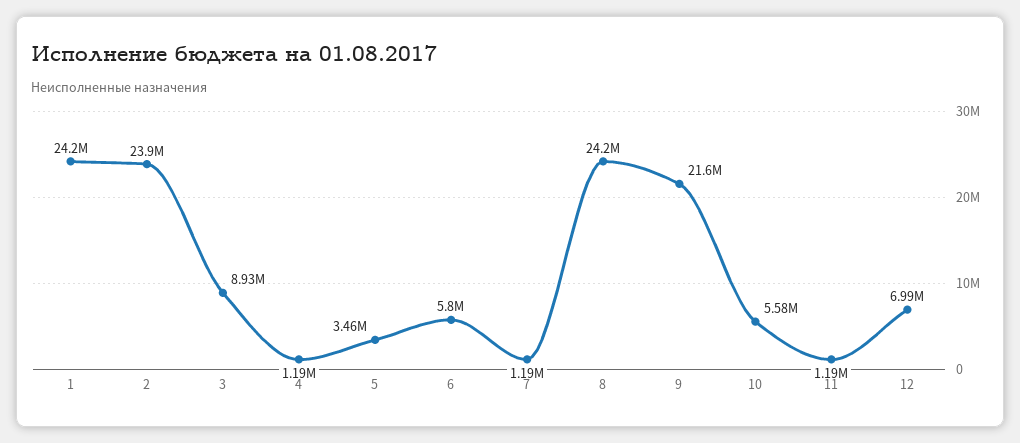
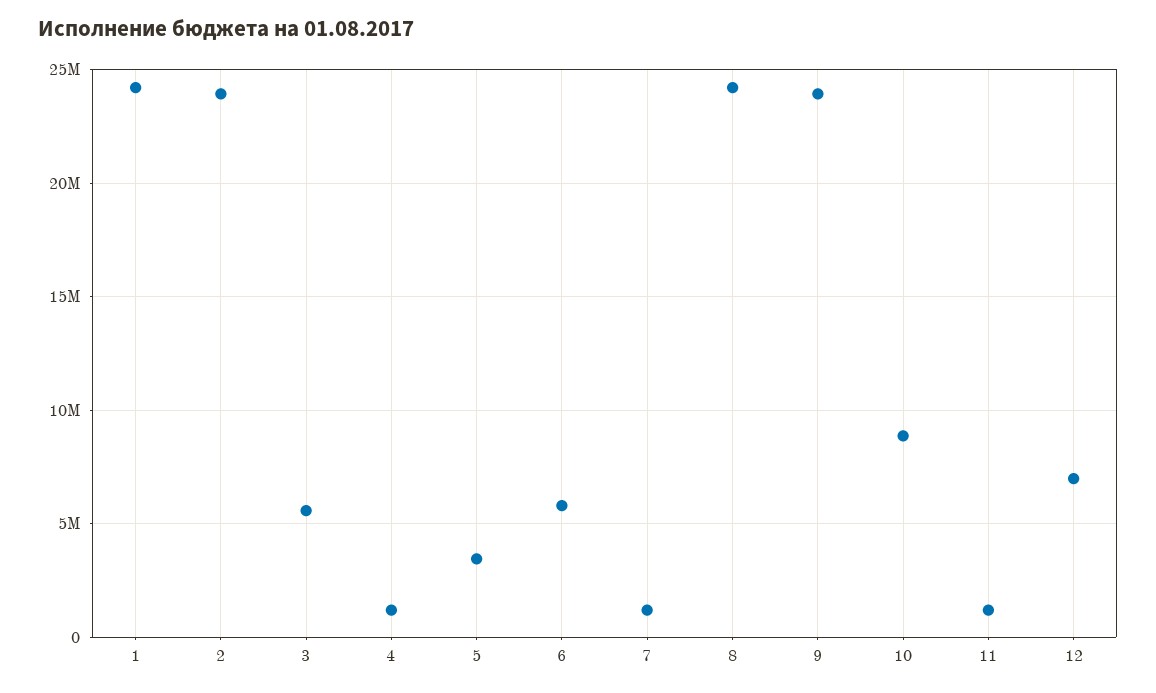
  {
    "1": 24200000,
    "2": 23900000,
-   "3": 8930000,
+   "3": 5500000,
    "4": 1190000,
    "5": 3460000,
    "6": 5800000,
    "7": 1190000,
    "8": 24200000,
-   "9": 21600000,
+   "9": 24000000,
-   "10": 5580000,
+   "10": 9000000,
    "11": 1190000,
    "12": 6990000
  }

